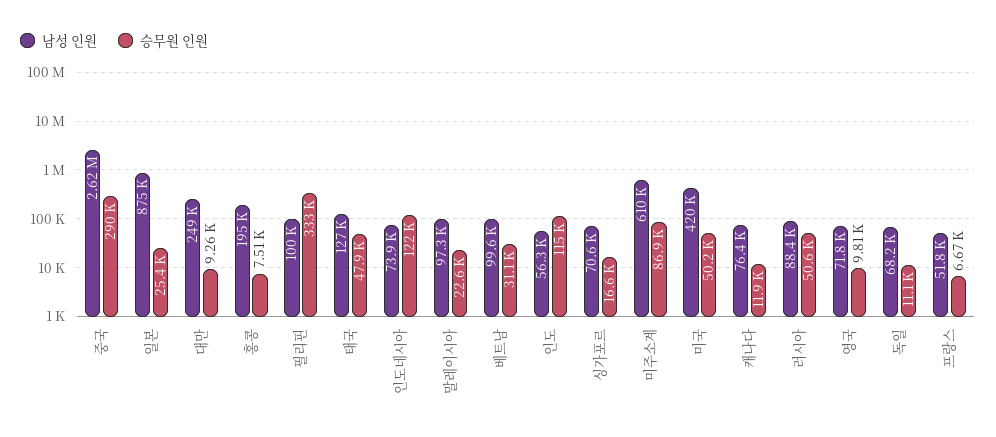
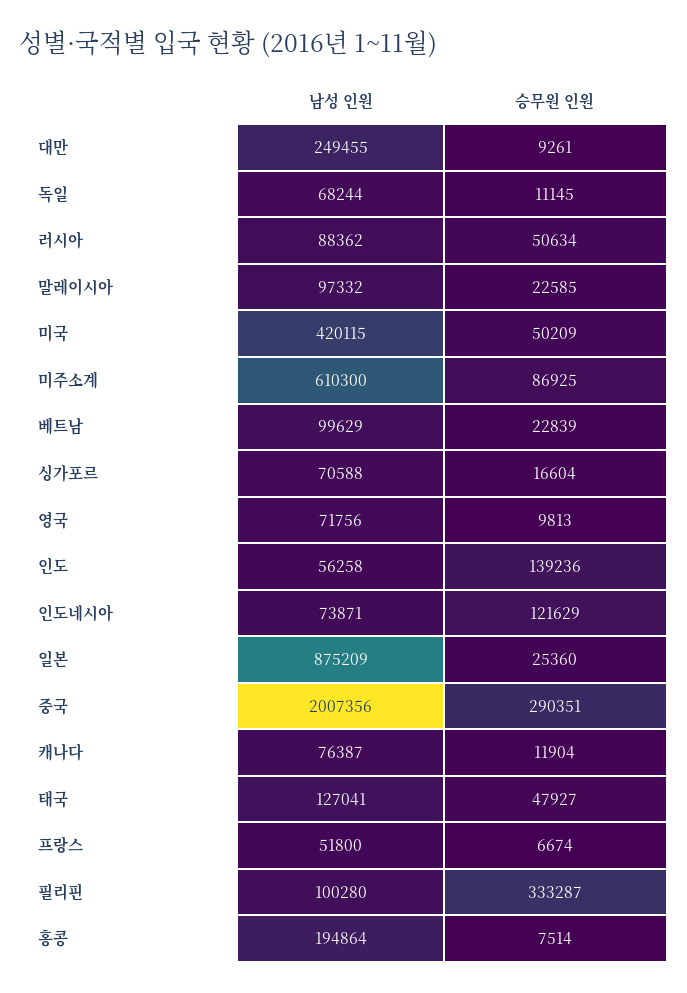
  {
    "남성 인원": {
-     "중국": 2620000,
+     "중국": 2007356,
      "일본": 875209,
      "대만": 249455,
      "홍콩": 194864,
      "필리핀": 100280,
      "태국": 127041,
      "인도네시아": 73871,
      "말레이시아": 97332,
      "베트남": 99629,
      "인도": 56258,
      "싱가포르": 70588,
      "미주소계": 610300,
      "미국": 420115,
      "캐나다": 76387,
      "러시아": 88362,
      "영국": 71756,
      "독일": 68244,
      "프랑스": 51800
    },
    "승무원 인원": {
      "중국": 290351,
      "일본": 25360,
      "대만": 9261,
      "홍콩": 7514,
      "필리핀": 333287,
      "태국": 47927,
      "인도네시아": 121629,
      "말레이시아": 22585,
-     "베트남": 31100,
+     "베트남": 22839,
-     "인도": 115000,
+     "인도": 139236,
      "싱가포르": 16604,
      "미주소계": 86925,
      "미국": 50209,
      "캐나다": 11904,
      "러시아": 50634,
      "영국": 9813,
      "독일": 11145,
      "프랑스": 6674
    }
  }

